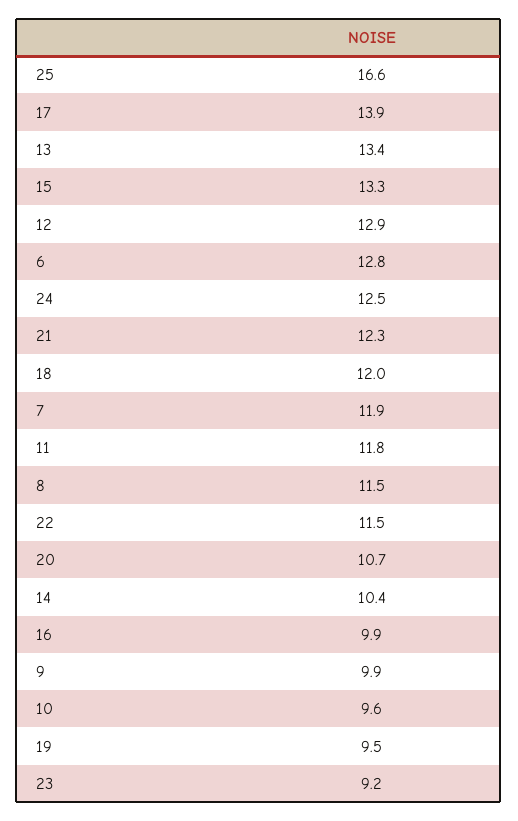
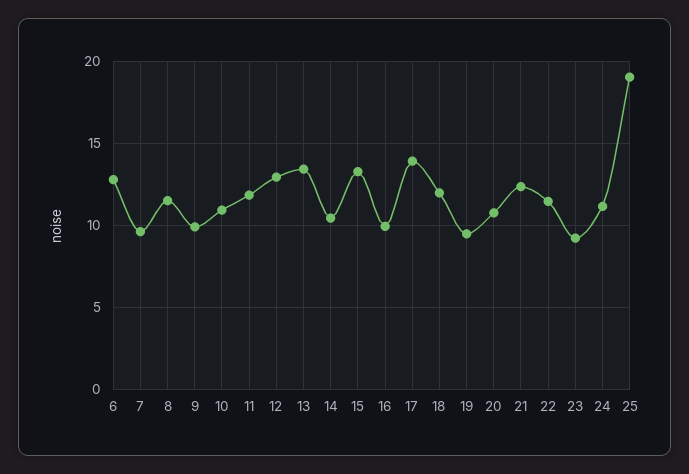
  {
-   "25": 16.6,
+   "25": 19,
    "17": 13.9,
    "13": 13.4,
    "15": 13.3,
    "12": 12.9,
    "6": 12.8,
-   "24": 12.5,
+   "24": 11,
    "21": 12.3,
    "18": 12,
-   "7": 11.9,
+   "7": 9.5,
    "11": 11.8,
    "8": 11.5,
    "22": 11.5,
    "20": 10.7,
    "14": 10.4,
    "16": 9.9,
    "9": 9.9,
-   "10": 9.6,
+   "10": 11,
    "19": 9.5,
    "23": 9.2
  }

